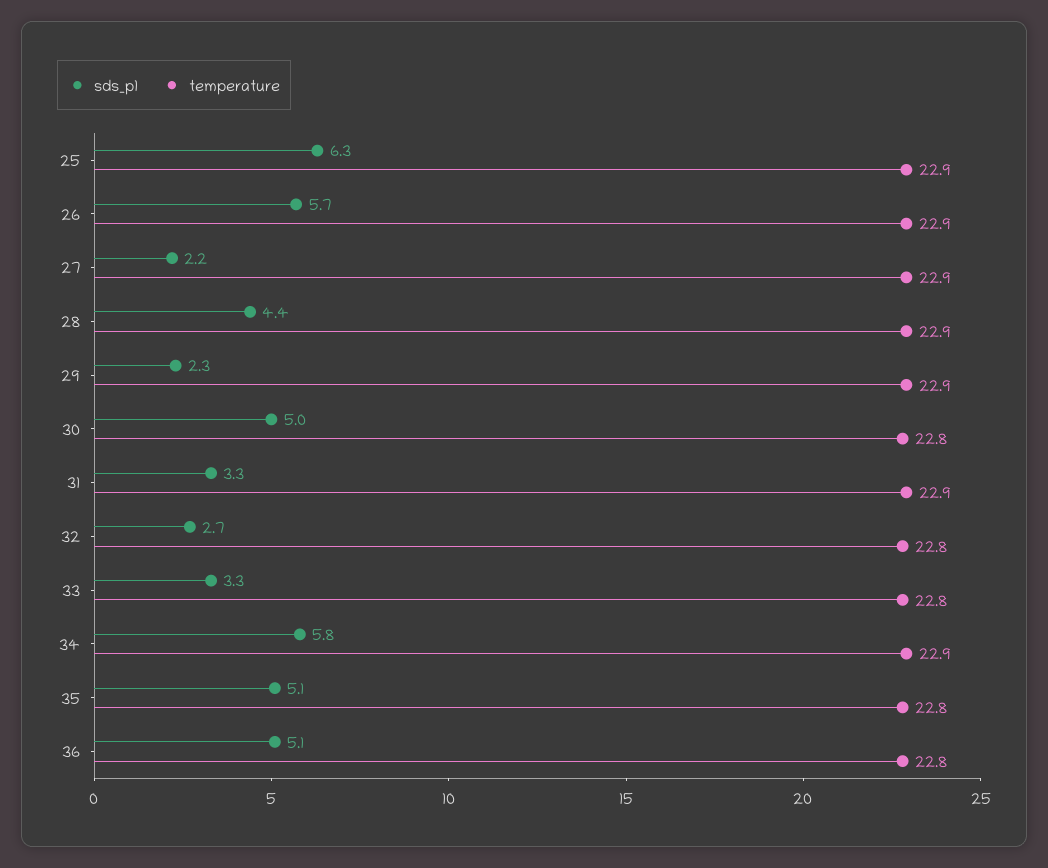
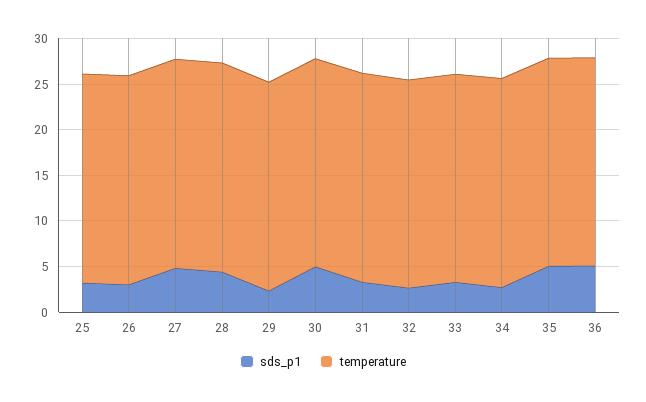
  {
    "sds_p1": {
-     "25": 6.3,
+     "25": 3,
-     "26": 5.7,
+     "26": 3,
-     "27": 2.2,
+     "27": 5,
      "28": 4.4,
      "29": 2.3,
      "30": 5,
      "31": 3.3,
      "32": 2.7,
      "33": 3.3,
-     "34": 5.8,
+     "34": 3,
      "35": 5.1,
      "36": 5.1
    },
    "temperature": {
      "25": 22.9,
      "26": 22.9,
      "27": 22.9,
      "28": 22.9,
      "29": 22.9,
      "30": 22.8,
      "31": 22.9,
      "32": 22.8,
      "33": 22.8,
      "34": 22.9,
      "35": 22.8,
      "36": 22.8
    }
  }

